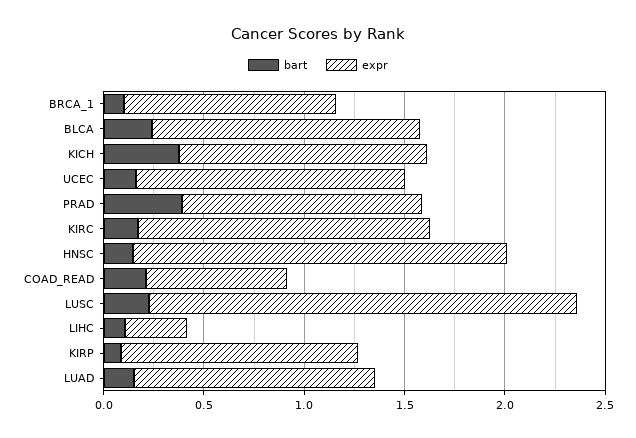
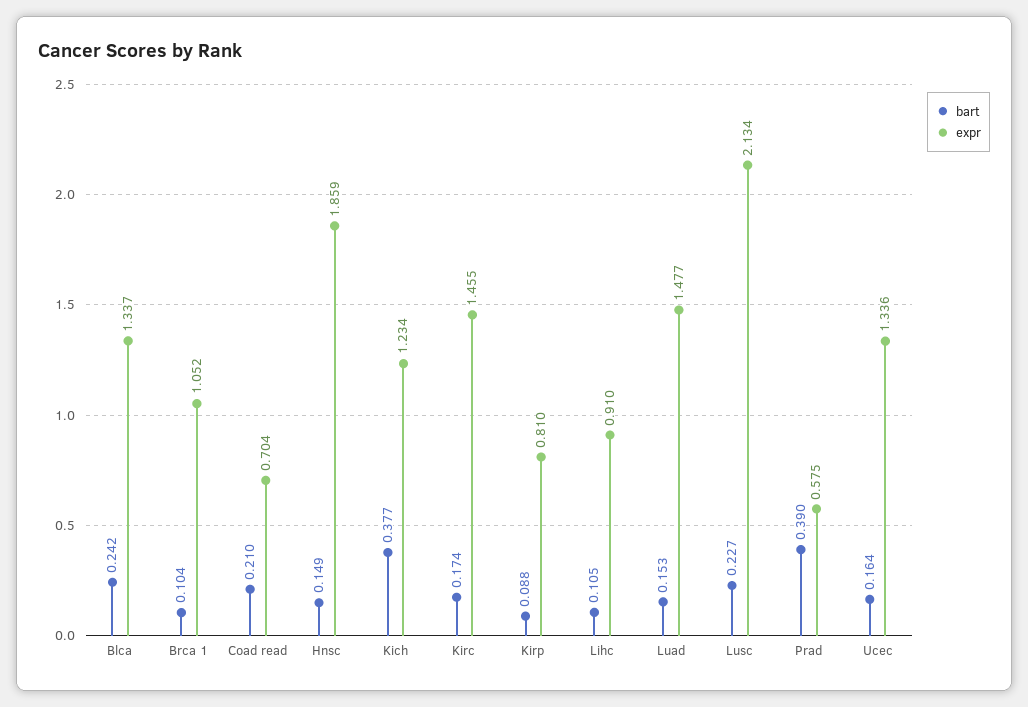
  {
    "bart": {
      "BRCA_1": 0.104,
      "BLCA": 0.242,
      "KICH": 0.377,
      "UCEC": 0.164,
      "PRAD": 0.39,
      "KIRC": 0.174,
      "HNSC": 0.149,
      "COAD_READ": 0.21,
      "LUSC": 0.227,
      "LIHC": 0.105,
      "KIRP": 0.088,
      "LUAD": 0.153
    },
    "expr": {
      "BRCA_1": 1.052,
      "BLCA": 1.337,
      "KICH": 1.234,
      "UCEC": 1.336,
-     "PRAD": 1.2,
+     "PRAD": 0.575,
      "KIRC": 1.455,
      "HNSC": 1.859,
      "COAD_READ": 0.704,
      "LUSC": 2.134,
-     "LIHC": 0.3,
+     "LIHC": 0.91,
-     "KIRP": 1.2,
+     "KIRP": 0.81,
-     "LUAD": 1.2
+     "LUAD": 1.477
    }
  }

